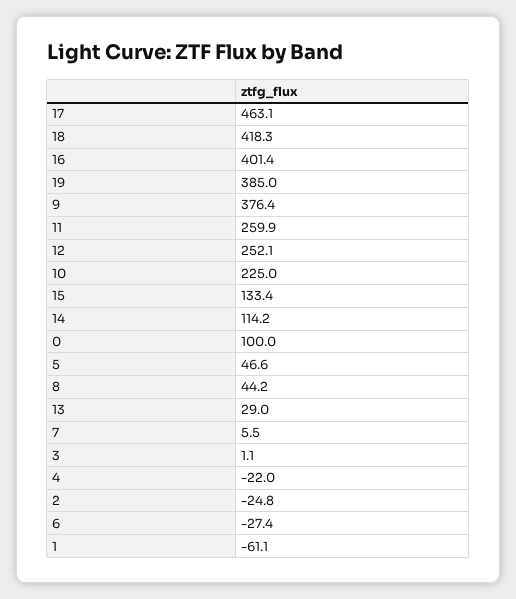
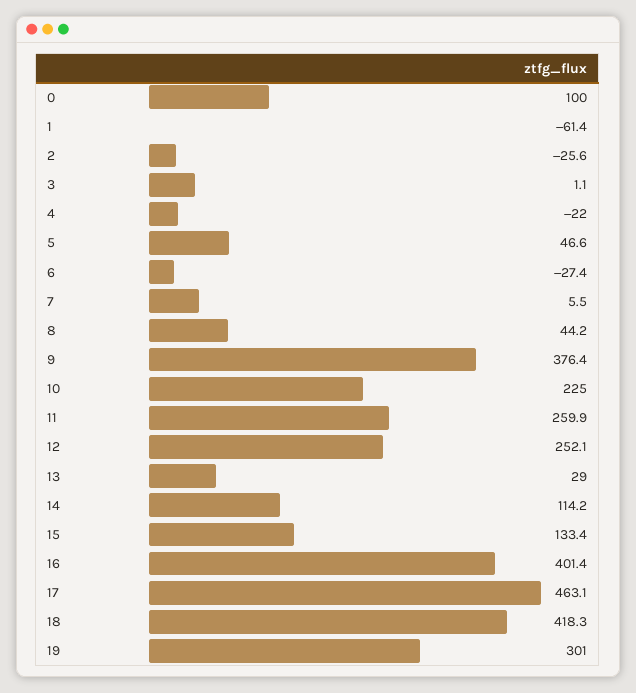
  {
    "17": 463.1,
    "18": 418.3,
    "16": 401.4,
-   "19": 385,
+   "19": 301,
    "9": 376.4,
    "11": 259.9,
    "12": 252.1,
    "10": 225,
    "15": 133.4,
    "14": 114.2,
    "0": 100,
    "5": 46.6,
    "8": 44.2,
    "13": 29,
    "7": 5.5,
    "3": 1.1,
    "4": -22,
-   "2": -24.8,
+   "2": -25.6,
    "6": -27.4,
-   "1": -61.1
+   "1": -61.4
  }

